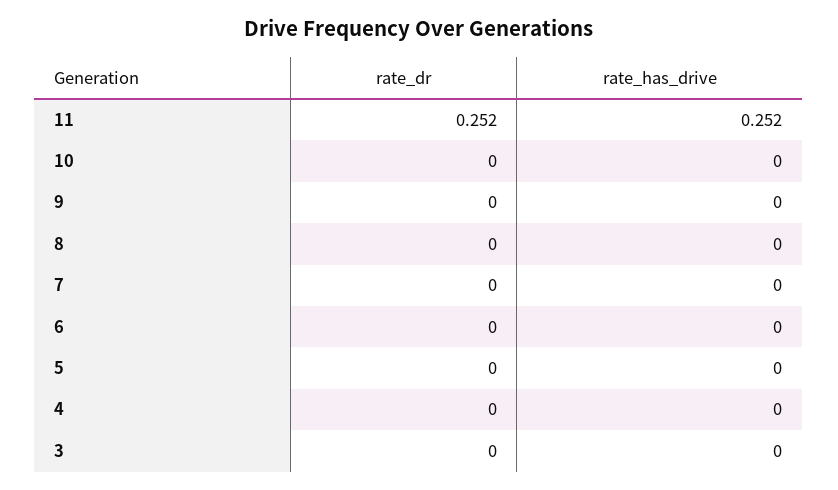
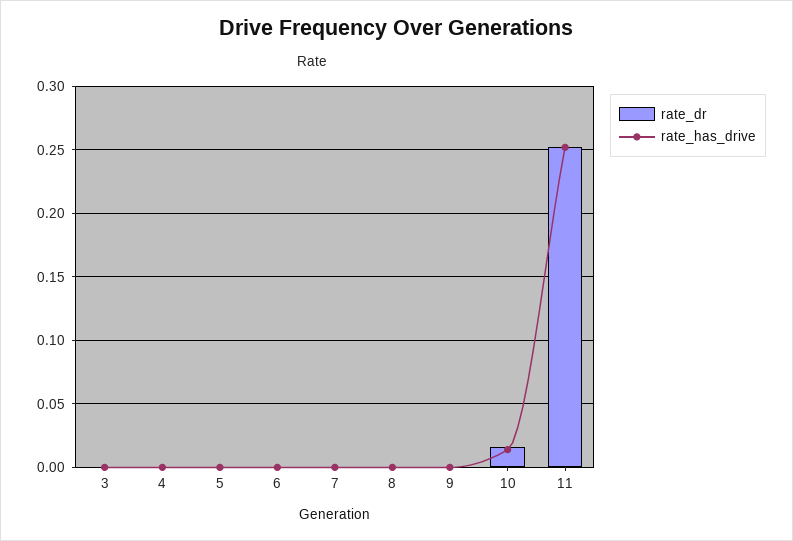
  {
    "rate_dr": {
      "11": 0.252,
-     "10": 0,
+     "10": 0.015,
      "9": 0,
      "8": 0,
      "7": 0,
      "6": 0,
      "5": 0,
      "4": 0,
      "3": 0
    },
    "rate_has_drive": {
      "11": 0.252,
-     "10": 0,
+     "10": 0.015,
      "9": 0,
      "8": 0,
      "7": 0,
      "6": 0,
      "5": 0,
      "4": 0,
      "3": 0
    }
  }

